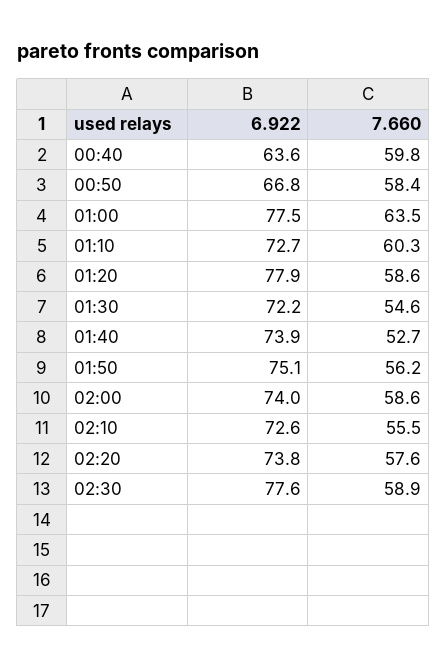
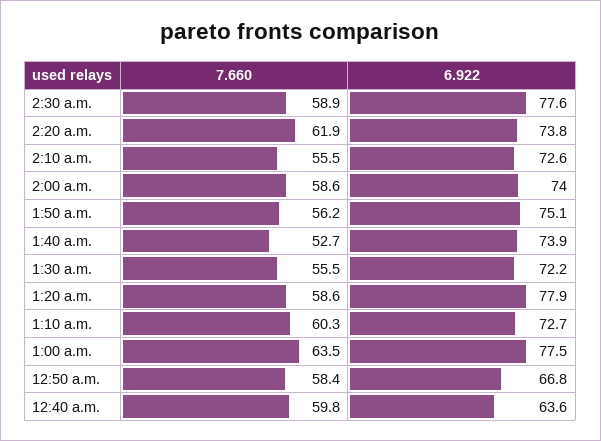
  {
    "6.922": {
      "00:40": 63.6,
      "00:50": 66.8,
      "01:00": 77.5,
      "01:10": 72.7,
      "01:20": 77.9,
      "01:30": 72.2,
      "01:40": 73.9,
      "01:50": 75.1,
      "02:00": 74,
      "02:10": 72.6,
      "02:20": 73.8,
      "02:30": 77.6
    },
    "7.660": {
      "00:40": 59.8,
      "00:50": 58.4,
      "01:00": 63.5,
      "01:10": 60.3,
      "01:20": 58.6,
-     "01:30": 54.6,
+     "01:30": 55.5,
      "01:40": 52.7,
      "01:50": 56.2,
      "02:00": 58.6,
      "02:10": 55.5,
-     "02:20": 57.6,
+     "02:20": 61.9,
      "02:30": 58.9
    }
  }

